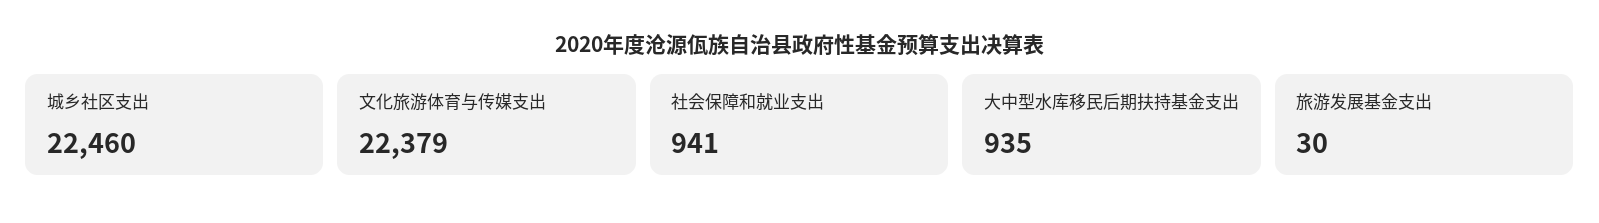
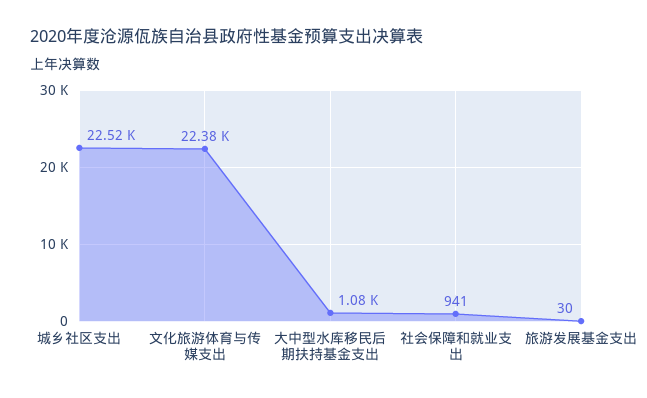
  {
-   "城乡社区支出": 22460,
+   "城乡社区支出": 22520,
    "文化旅游体育与传媒支出": 22379,
    "社会保障和就业支出": 941,
-   "大中型水库移民后期扶持基金支出": 935,
+   "大中型水库移民后期扶持基金支出": 1080,
    "旅游发展基金支出": 30
  }

